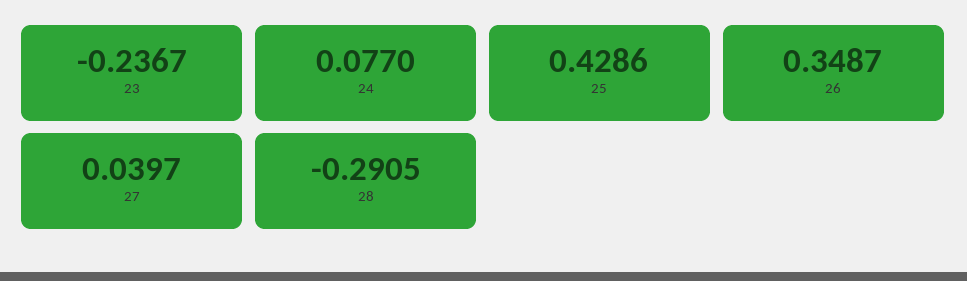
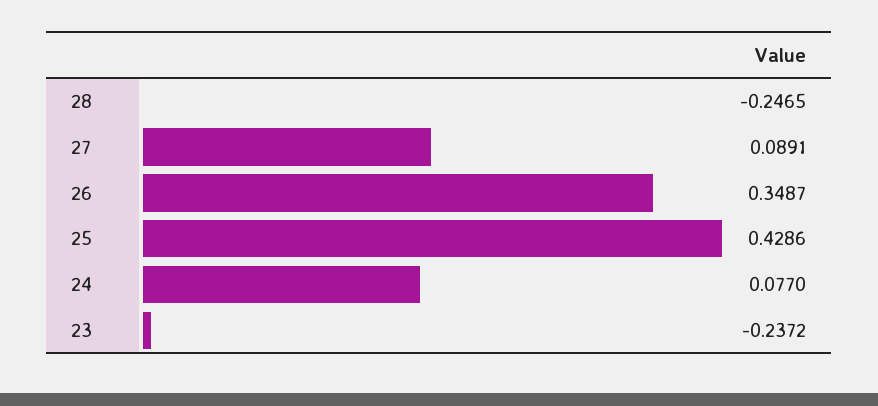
  {
-   "23": -0.2367,
+   "23": -0.2372,
    "24": 0.077,
    "25": 0.4286,
    "26": 0.3487,
-   "27": 0.0397,
+   "27": 0.0891,
-   "28": -0.2905
+   "28": -0.2465
  }

